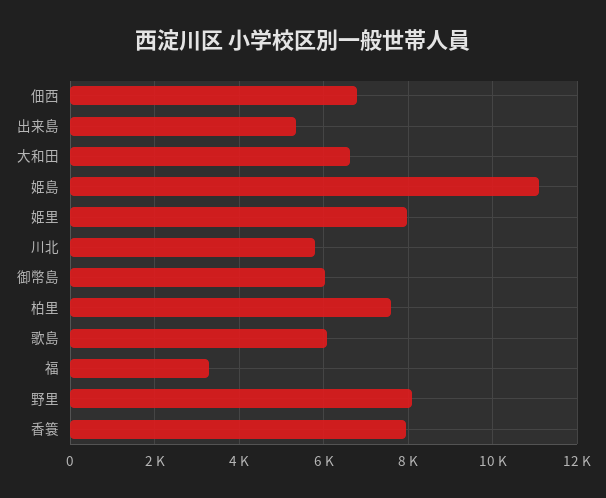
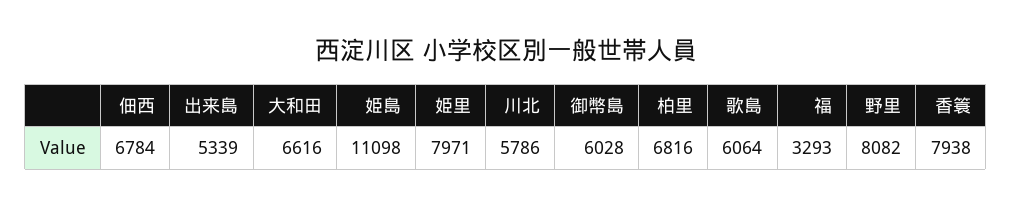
  {
    "佃西": 6784,
    "出来島": 5339,
    "大和田": 6616,
    "姫島": 11098,
    "姫里": 7971,
    "川北": 5786,
    "御幣島": 6028,
-   "柏里": 7600,
+   "柏里": 6816,
    "歌島": 6064,
    "福": 3293,
    "野里": 8082,
    "香簑": 7938
  }

